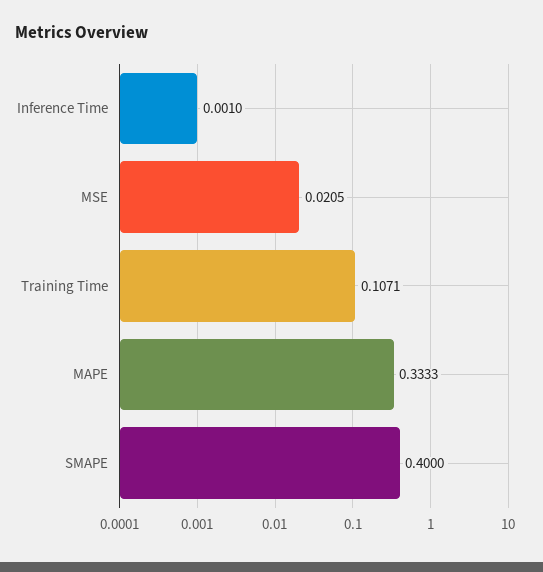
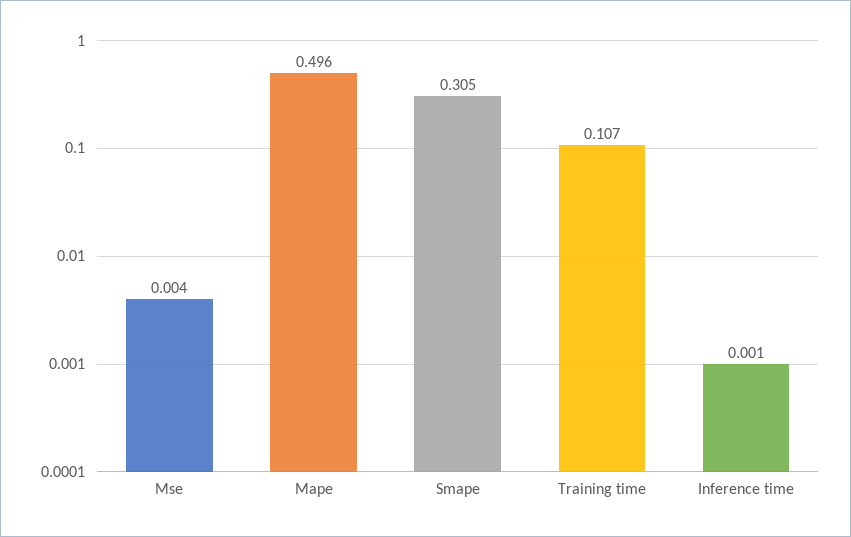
  {
    "Inference Time": 0.001,
-   "MSE": 0.0205,
+   "MSE": 0.004,
    "Training Time": 0.1071,
-   "MAPE": 0.3333,
+   "MAPE": 0.496,
-   "SMAPE": 0.4
+   "SMAPE": 0.305
  }

